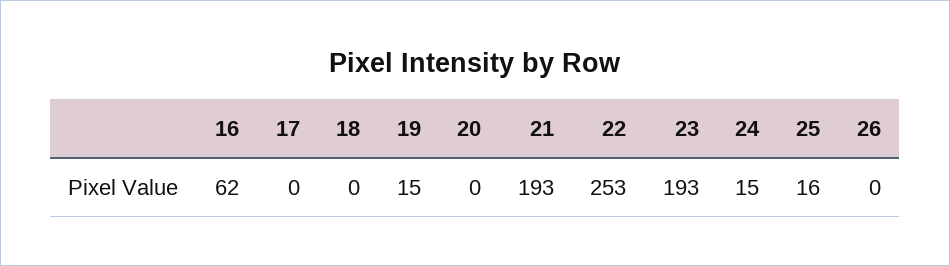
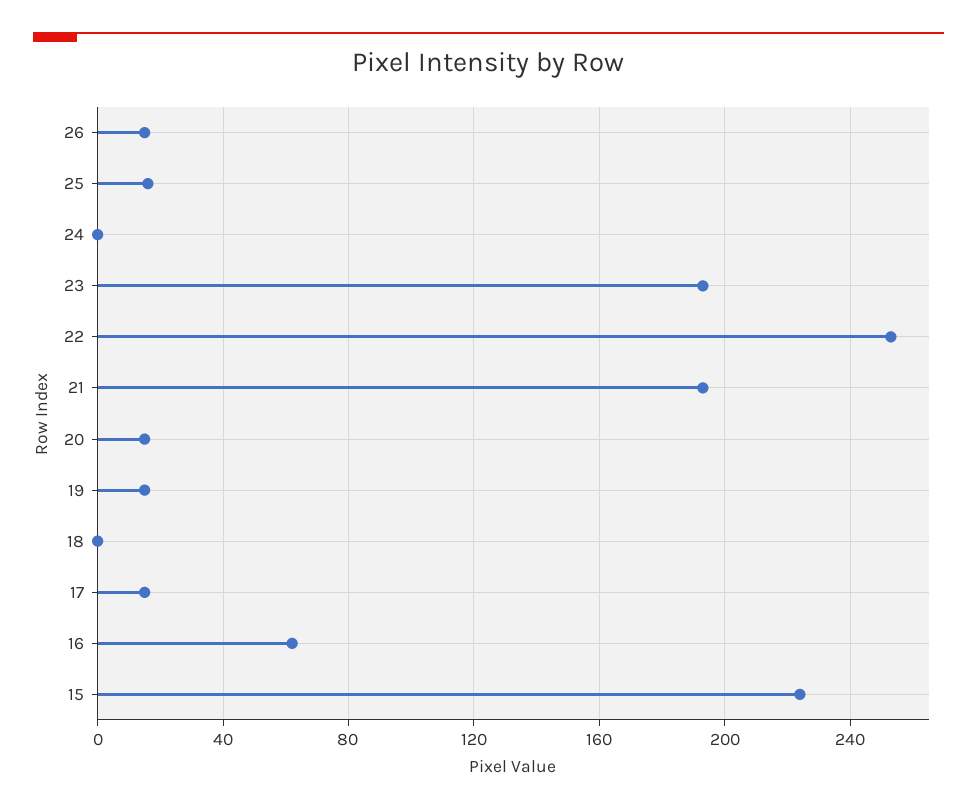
  {
    "16": 62,
-   "17": 0,
+   "17": 15,
    "18": 0,
    "19": 15,
-   "20": 0,
+   "20": 15,
    "21": 193,
    "22": 253,
    "23": 193,
-   "24": 15,
+   "24": 0,
    "25": 16,
-   "26": 0
+   "26": 15,
+   "15": 225
  }

